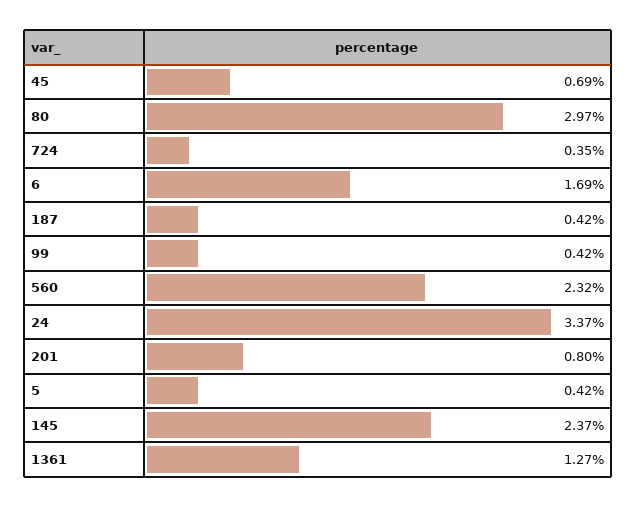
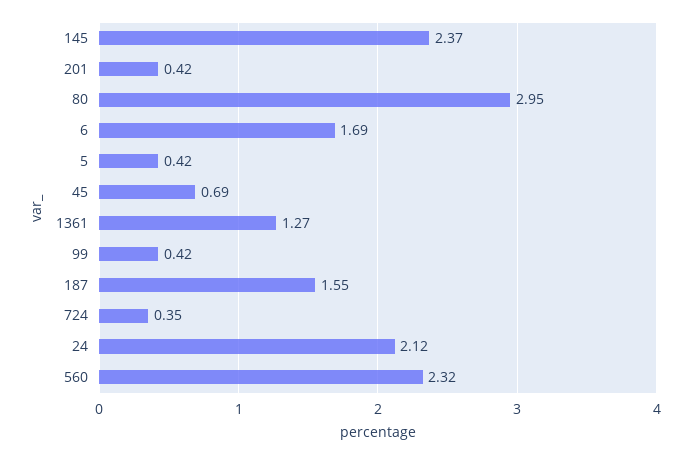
  {
    "45": 0.69,
-   "80": 2.97,
+   "80": 2.95,
    "724": 0.35,
    "6": 1.69,
-   "187": 0.42,
+   "187": 1.55,
    "99": 0.42,
    "560": 2.32,
-   "24": 3.37,
+   "24": 2.12,
-   "201": 0.8,
+   "201": 0.42,
    "5": 0.42,
    "145": 2.37,
    "1361": 1.27
  }

